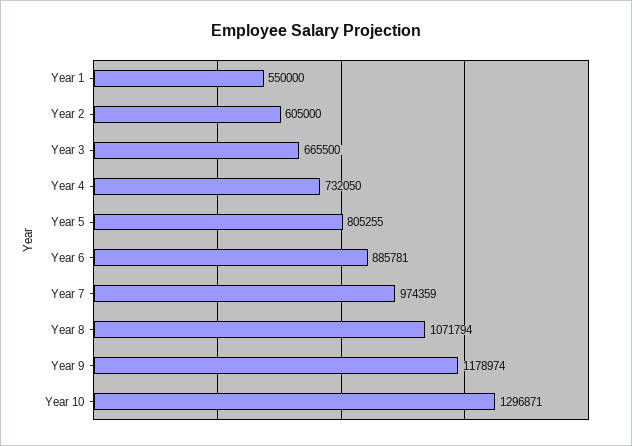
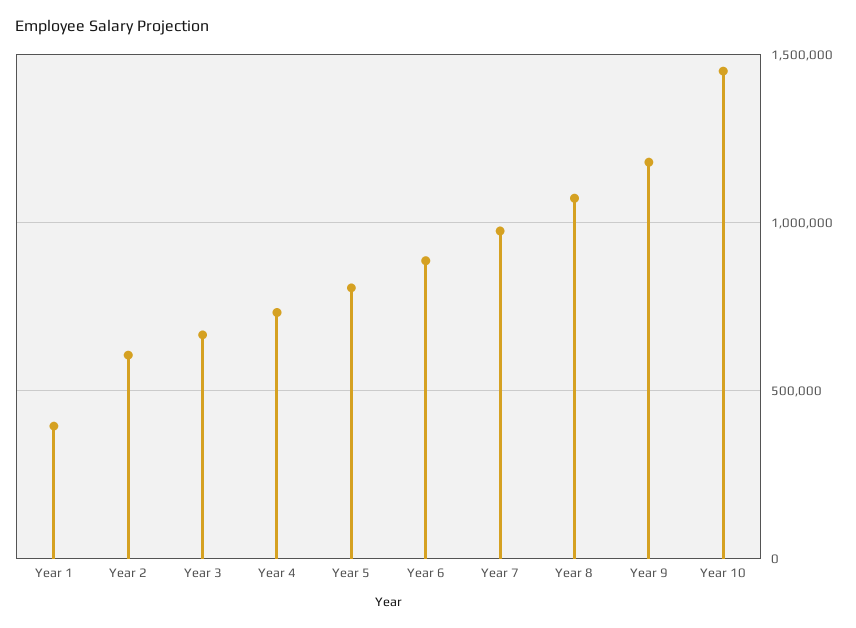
  {
-   "Year 1": 550000,
+   "Year 1": 400000,
    "Year 2": 605000,
    "Year 3": 665500,
    "Year 4": 732050,
    "Year 5": 805255,
    "Year 6": 885781,
    "Year 7": 974359,
    "Year 8": 1071794,
    "Year 9": 1178974,
-   "Year 10": 1296871
+   "Year 10": 1450000
  }

